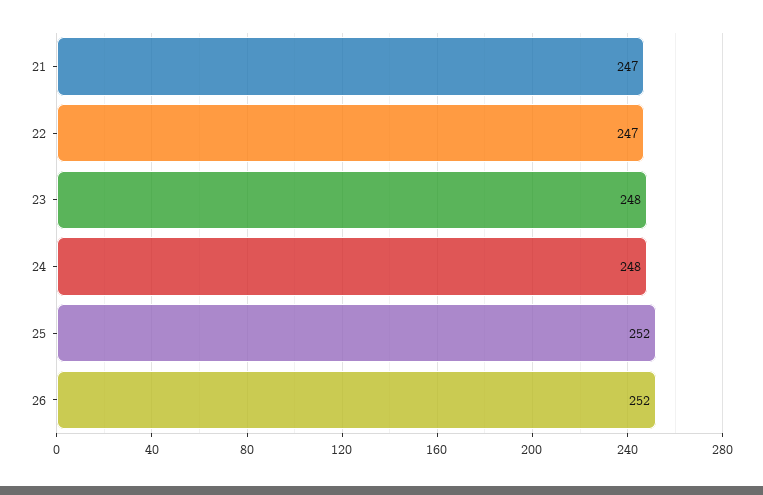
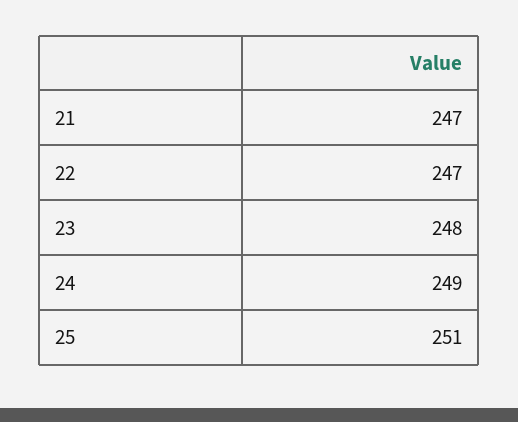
  {
    "21": 247,
    "22": 247,
    "23": 248,
-   "24": 248,
+   "24": 249,
-   "25": 252,
+   "25": 251
-   "26": 252
  }

